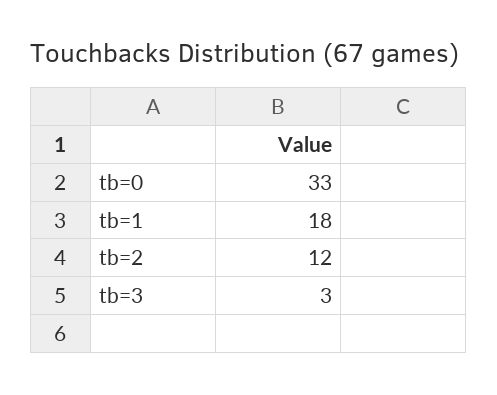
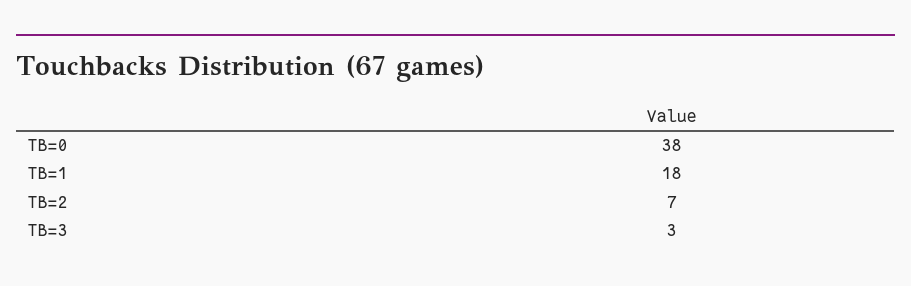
  {
-   "tb=0": 33,
+   "tb=0": 38,
    "tb=1": 18,
-   "tb=2": 12,
+   "tb=2": 7,
    "tb=3": 3
  }

